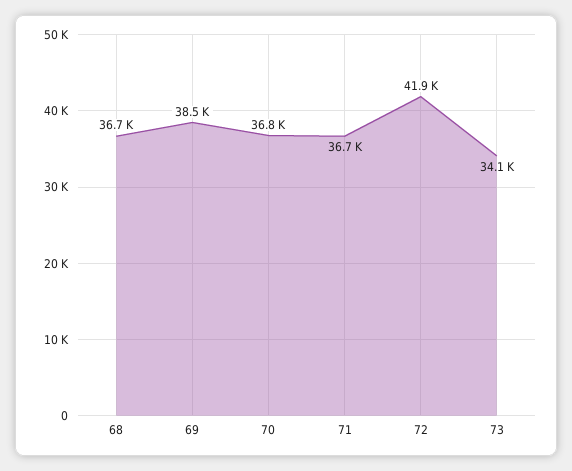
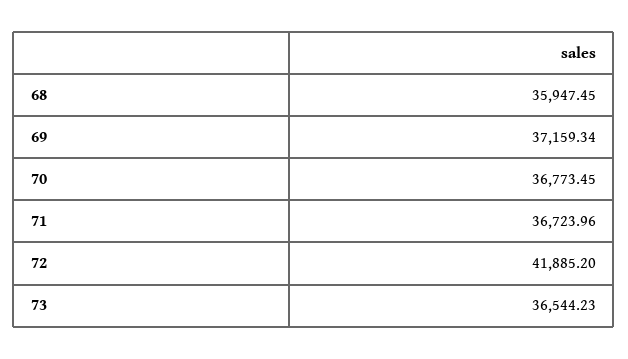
  {
-   "68": 36700,
+   "68": 35947.45,
-   "69": 38500,
+   "69": 37159.34,
    "70": 36773.45,
    "71": 36723.96,
    "72": 41885.2,
-   "73": 34100
+   "73": 36544.23
  }

